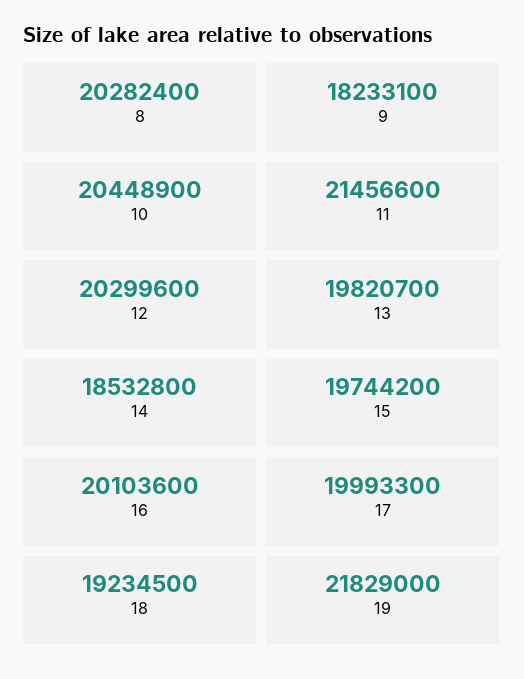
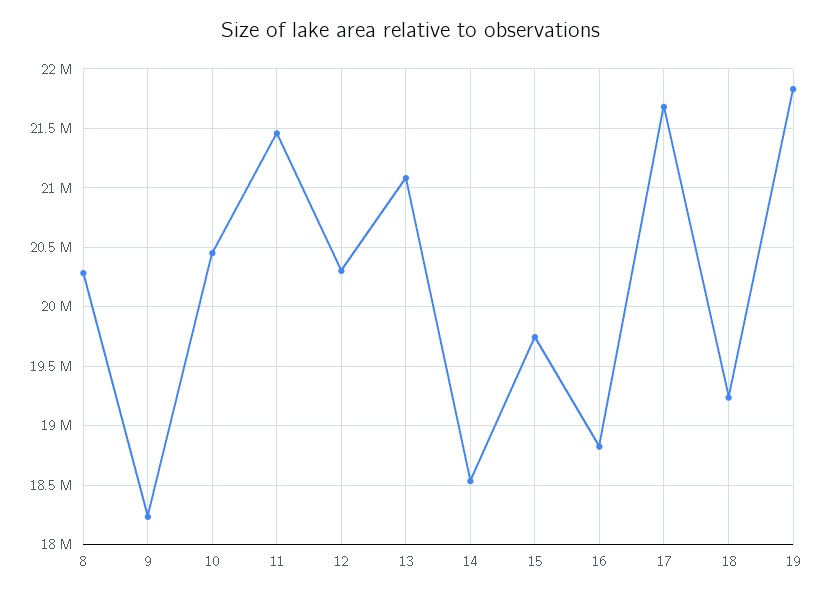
  {
    "8": 20282400,
    "9": 18233100,
    "10": 20448900,
    "11": 21456600,
    "12": 20299600,
-   "13": 19820700,
+   "13": 21100000,
    "14": 18532800,
    "15": 19744200,
-   "16": 20103600,
+   "16": 18800000,
-   "17": 19993300,
+   "17": 21700000,
    "18": 19234500,
    "19": 21829000
  }

